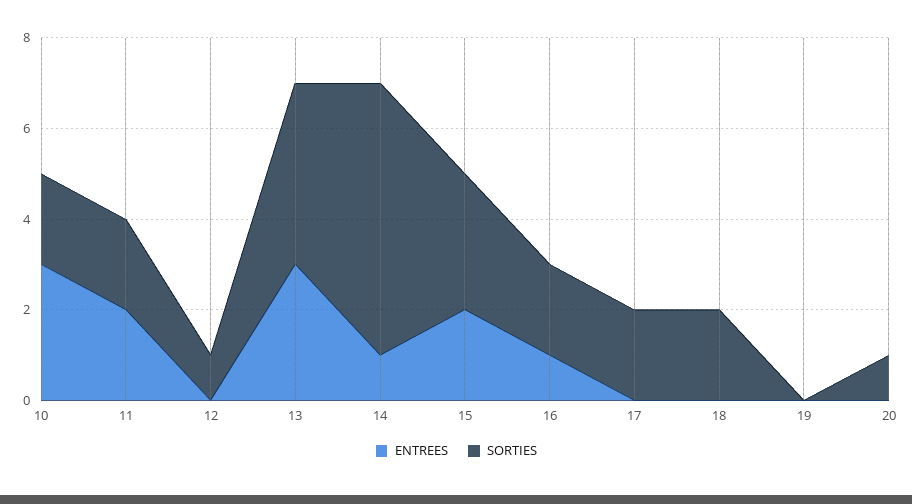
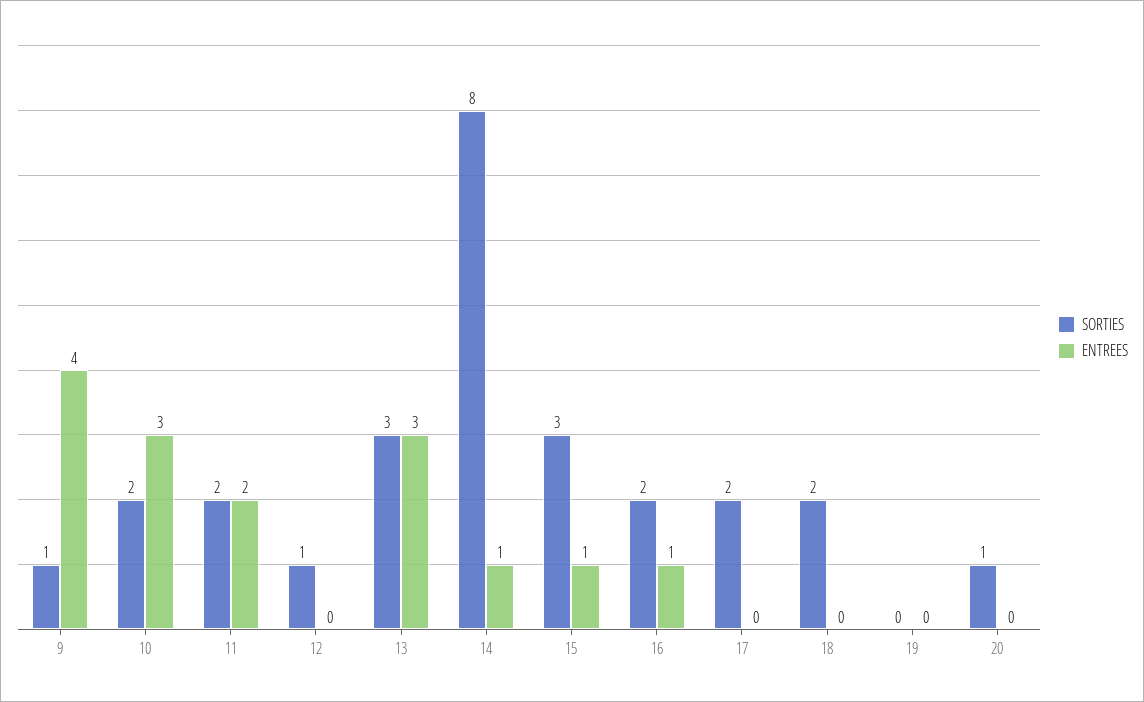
  {
    "ENTREES": {
      "10": 3,
      "11": 2,
      "12": 0,
      "13": 3,
      "14": 1,
-     "15": 2,
+     "15": 1,
      "16": 1,
      "17": 0,
      "18": 0,
      "19": 0,
-     "20": 0
+     "20": 0,
+     "9": 4
    },
    "SORTIES": {
      "10": 2,
      "11": 2,
      "12": 1,
-     "13": 4,
+     "13": 3,
-     "14": 6,
+     "14": 8,
      "15": 3,
      "16": 2,
      "17": 2,
      "18": 2,
      "19": 0,
-     "20": 1
+     "20": 1,
+     "9": 1
    }
  }

